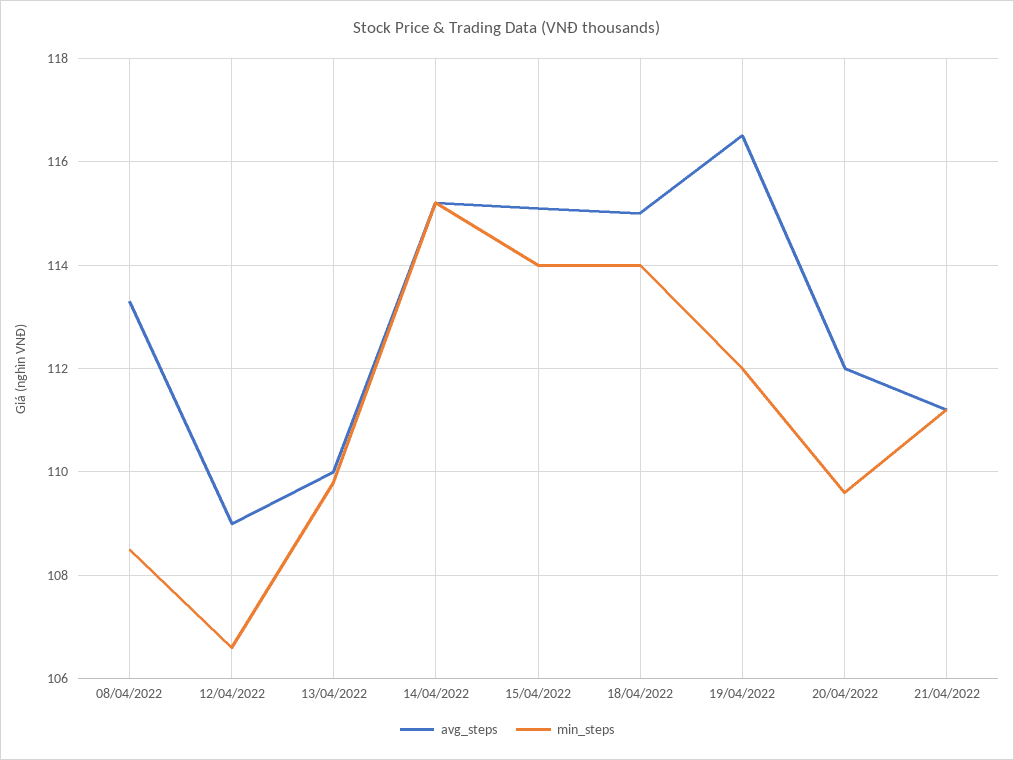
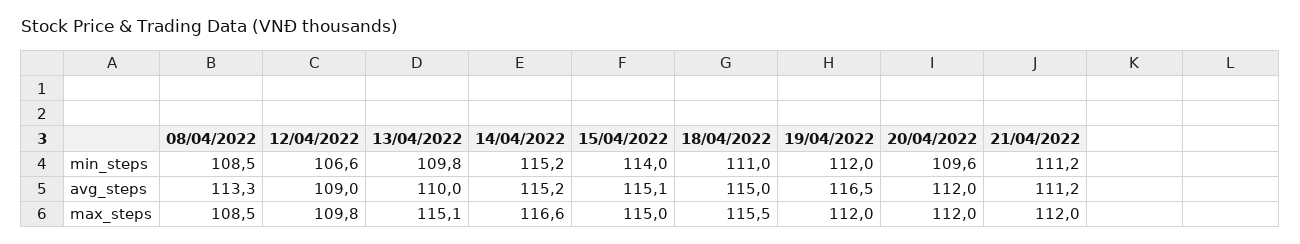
  {
    "avg_steps": {
      "08/04/2022": 113.3,
      "12/04/2022": 109,
      "13/04/2022": 110,
      "14/04/2022": 115.2,
      "15/04/2022": 115.1,
      "18/04/2022": 115,
      "19/04/2022": 116.5,
      "20/04/2022": 112,
      "21/04/2022": 111.2
    },
    "min_steps": {
      "08/04/2022": 108.5,
      "12/04/2022": 106.6,
      "13/04/2022": 109.8,
      "14/04/2022": 115.2,
      "15/04/2022": 114,
-     "18/04/2022": 114,
+     "18/04/2022": 111,
      "19/04/2022": 112,
      "20/04/2022": 109.6,
      "21/04/2022": 111.2
-   }
+   },
+   "max_steps": {
+     "08/04/2022": 108.5,
+     "12/04/2022": 109.8,
+     "13/04/2022": 115.1,
+     "14/04/2022": 116.6,
+     "15/04/2022": 115,
+     "18/04/2022": 115.5,
+     "19/04/2022": 112,
+     "20/04/2022": 112,
+     "21/04/2022": 112
+   }
  }

